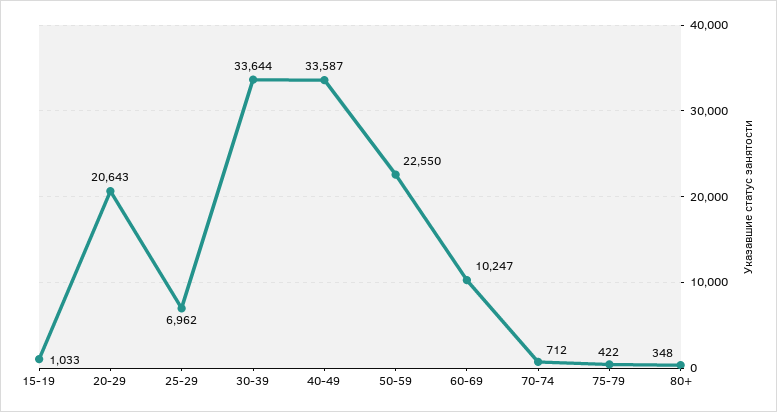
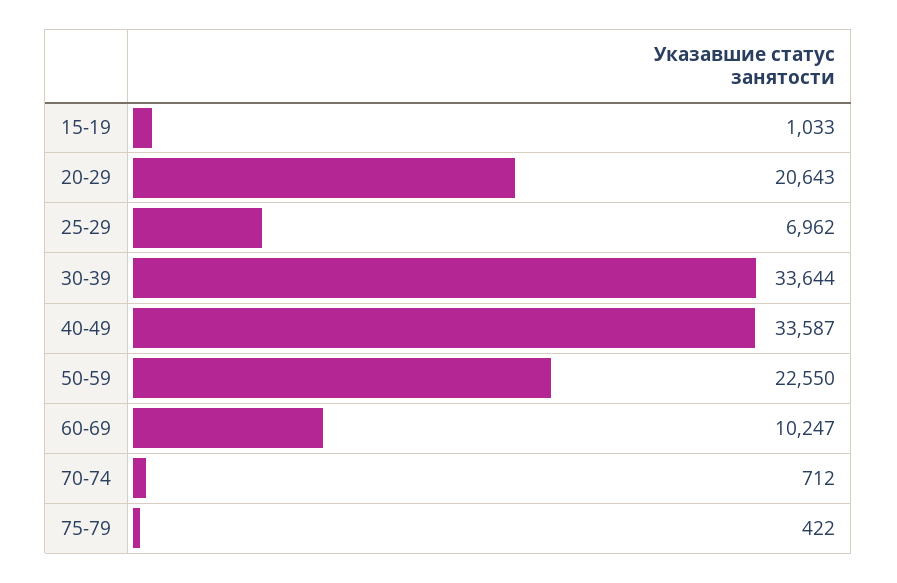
  {
    "15-19": 1033,
    "20-29": 20643,
    "25-29": 6962,
    "30-39": 33644,
    "40-49": 33587,
    "50-59": 22550,
    "60-69": 10247,
    "70-74": 712,
-   "75-79": 422,
+   "75-79": 422
-   "80+": 348
  }

